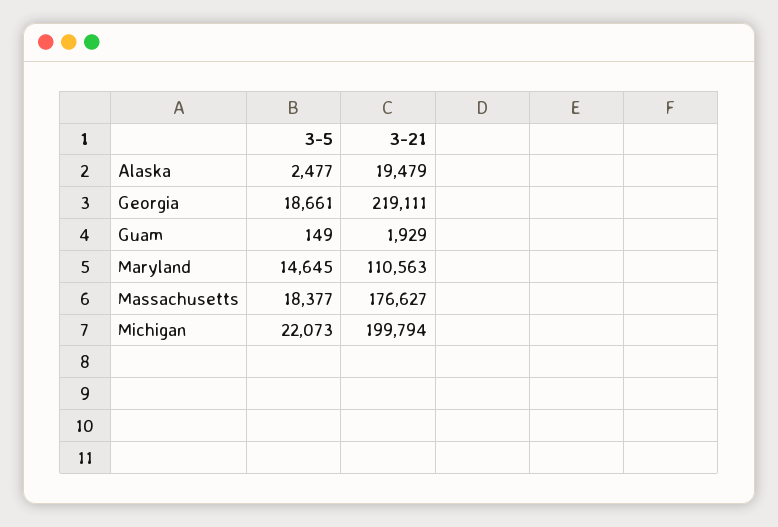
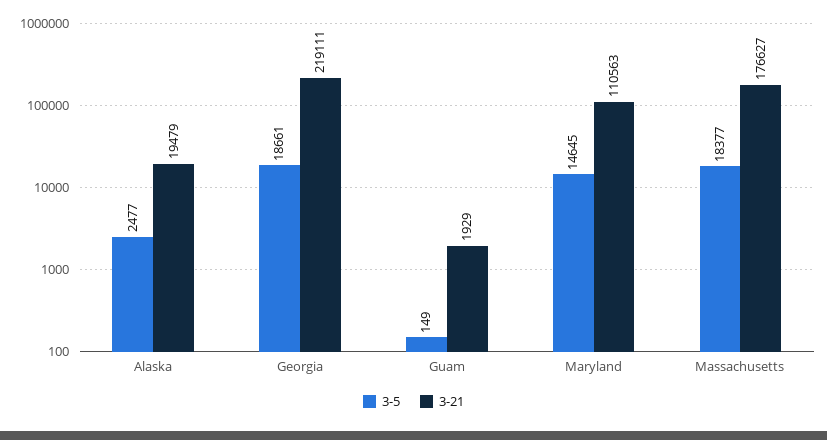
  {
    "3-5": {
      "Alaska": 2477,
      "Georgia": 18661,
      "Guam": 149,
      "Maryland": 14645,
-     "Massachusetts": 18377,
+     "Massachusetts": 18377
-     "Michigan": 22073
    },
    "3-21": {
      "Alaska": 19479,
      "Georgia": 219111,
      "Guam": 1929,
      "Maryland": 110563,
-     "Massachusetts": 176627,
+     "Massachusetts": 176627
-     "Michigan": 199794
    }
  }

